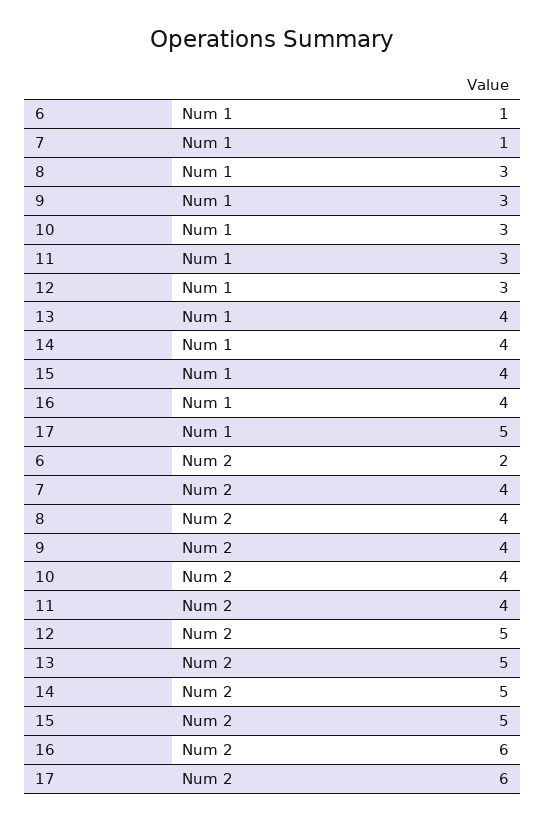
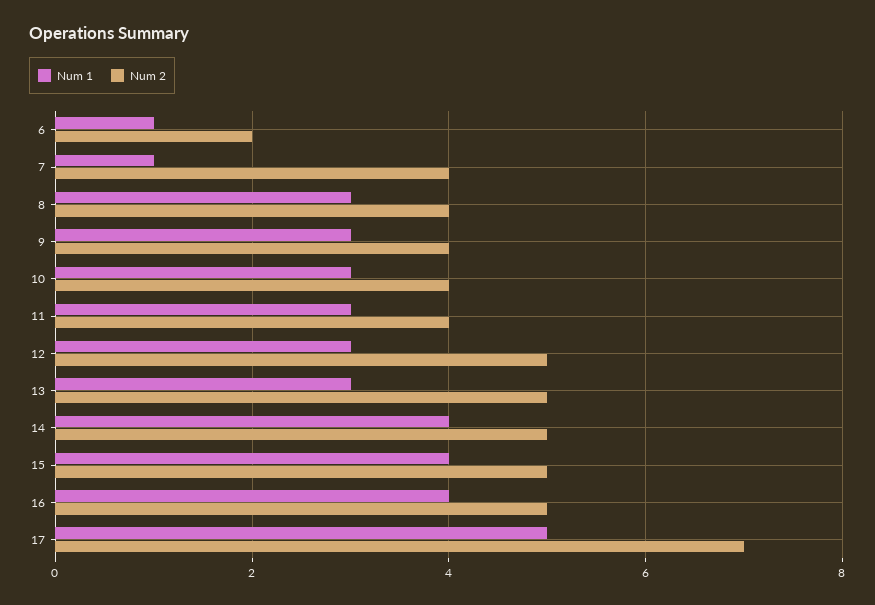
  {
    "Num 1": {
      "6": 1,
      "7": 1,
      "8": 3,
      "9": 3,
      "10": 3,
      "11": 3,
      "12": 3,
-     "13": 4,
+     "13": 3,
      "14": 4,
      "15": 4,
      "16": 4,
      "17": 5
    },
    "Num 2": {
      "6": 2,
      "7": 4,
      "8": 4,
      "9": 4,
      "10": 4,
      "11": 4,
      "12": 5,
      "13": 5,
      "14": 5,
      "15": 5,
-     "16": 6,
+     "16": 5,
-     "17": 6
+     "17": 7
    }
  }

